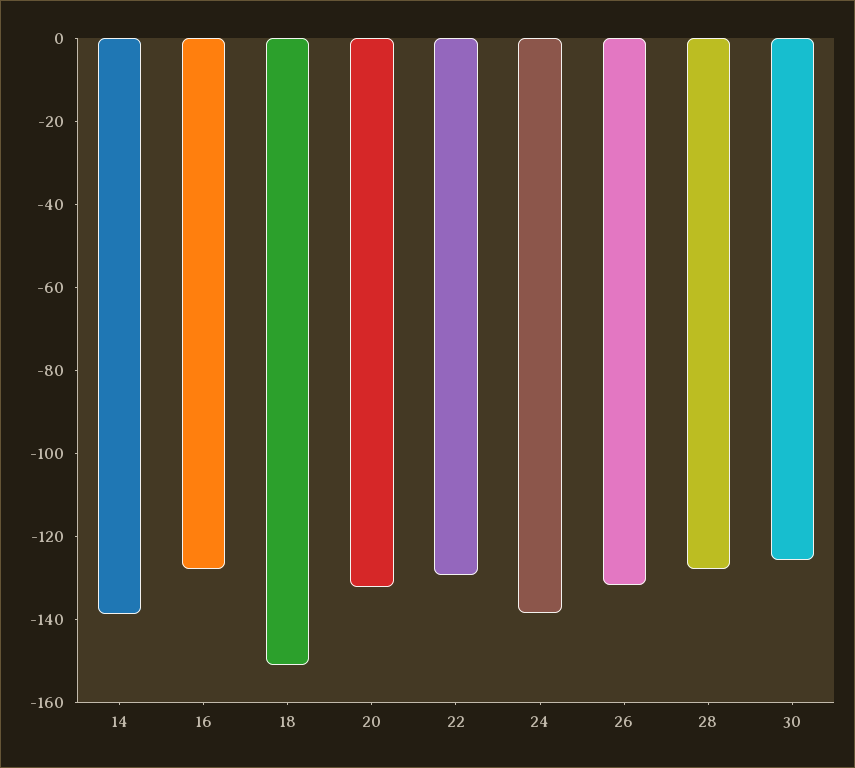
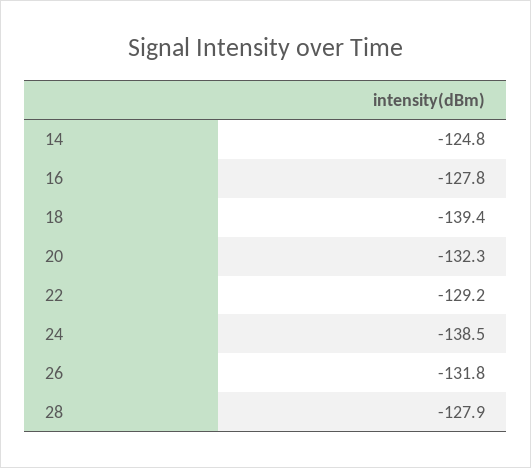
  {
-   "14": -140,
+   "14": -124.8,
    "16": -127.8,
-   "18": -150,
+   "18": -139.4,
    "20": -132.3,
    "22": -129.2,
    "24": -138.5,
    "26": -131.8,
-   "28": -127.9,
+   "28": -127.9
-   "30": -125
  }

